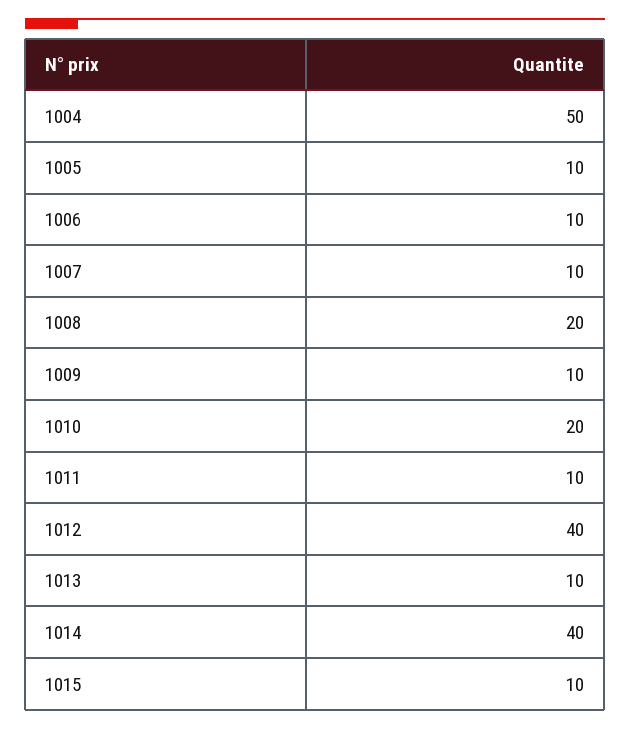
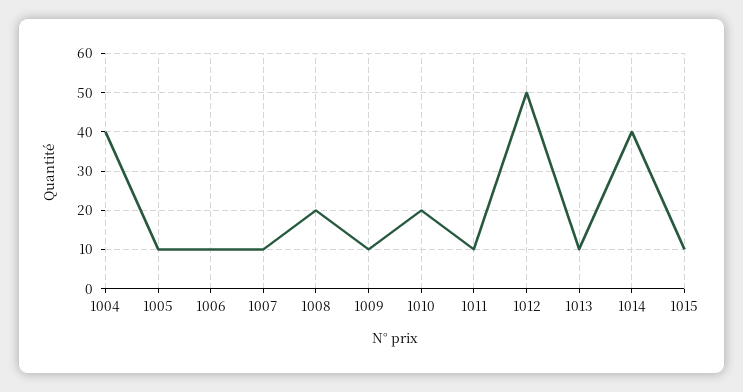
  {
-   "1004": 50,
+   "1004": 40,
    "1005": 10,
    "1006": 10,
    "1007": 10,
    "1008": 20,
    "1009": 10,
    "1010": 20,
    "1011": 10,
-   "1012": 40,
+   "1012": 50,
    "1013": 10,
    "1014": 40,
    "1015": 10
  }

